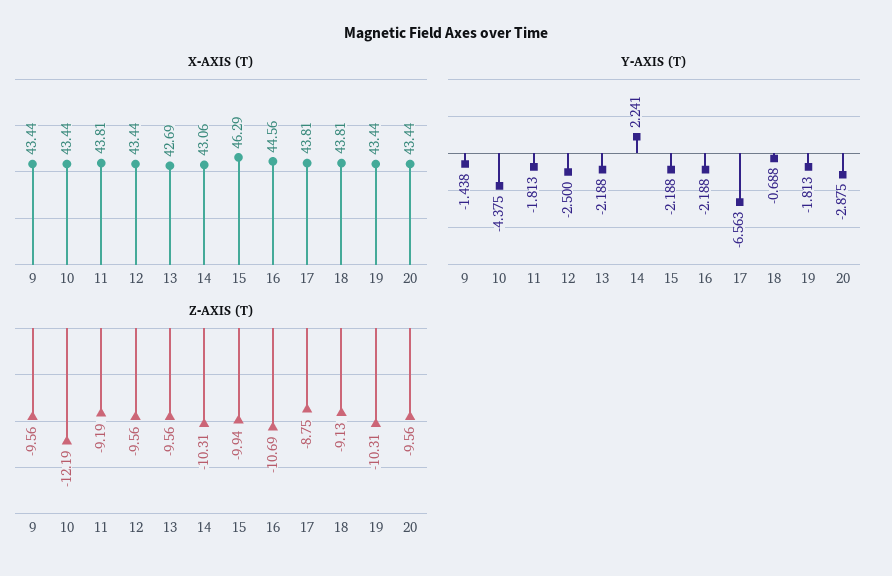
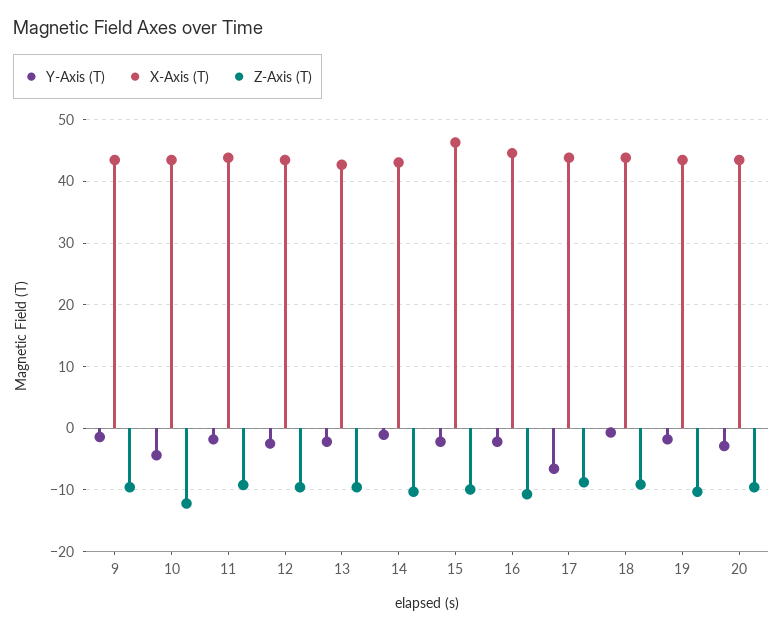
  {
    "X-AXIS (T)": {
      "9": 43.44,
      "10": 43.44,
      "11": 43.81,
      "12": 43.44,
      "13": 42.69,
      "14": 43.06,
      "15": 46.29,
      "16": 44.56,
      "17": 43.81,
      "18": 43.81,
      "19": 43.44,
      "20": 43.44
    },
    "Y-AXIS (T)": {
      "9": -1.438,
      "10": -4.375,
      "11": -1.813,
      "12": -2.5,
      "13": -2.188,
-     "14": 2.241,
+     "14": -1,
      "15": -2.188,
      "16": -2.188,
      "17": -6.563,
      "18": -0.688,
      "19": -1.813,
      "20": -2.875
    },
    "Z-AXIS (T)": {
      "9": -9.56,
      "10": -12.19,
      "11": -9.19,
      "12": -9.56,
      "13": -9.56,
      "14": -10.31,
      "15": -9.94,
      "16": -10.69,
      "17": -8.75,
      "18": -9.13,
      "19": -10.31,
      "20": -9.56
    }
  }

